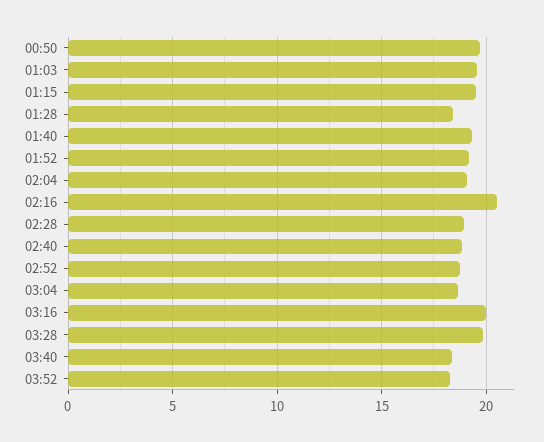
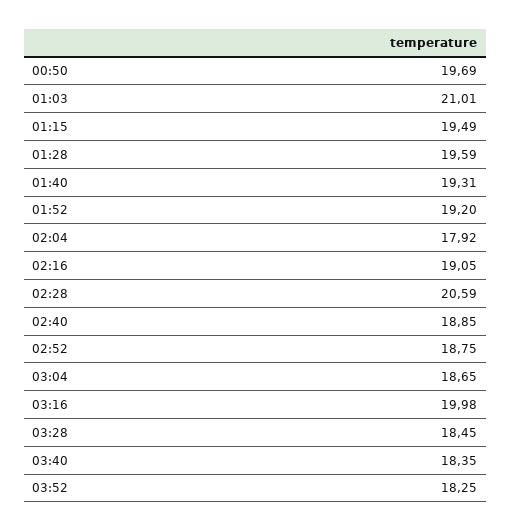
  {
    "00:50": 19.69,
-   "01:03": 19.5,
+   "01:03": 21.01,
    "01:15": 19.49,
-   "01:28": 18.5,
+   "01:28": 19.59,
    "01:40": 19.31,
    "01:52": 19.2,
-   "02:04": 19,
+   "02:04": 17.92,
-   "02:16": 20.5,
+   "02:16": 19.05,
-   "02:28": 19,
+   "02:28": 20.59,
    "02:40": 18.85,
    "02:52": 18.75,
    "03:04": 18.65,
    "03:16": 19.98,
-   "03:28": 20,
+   "03:28": 18.45,
    "03:40": 18.35,
    "03:52": 18.25
  }

